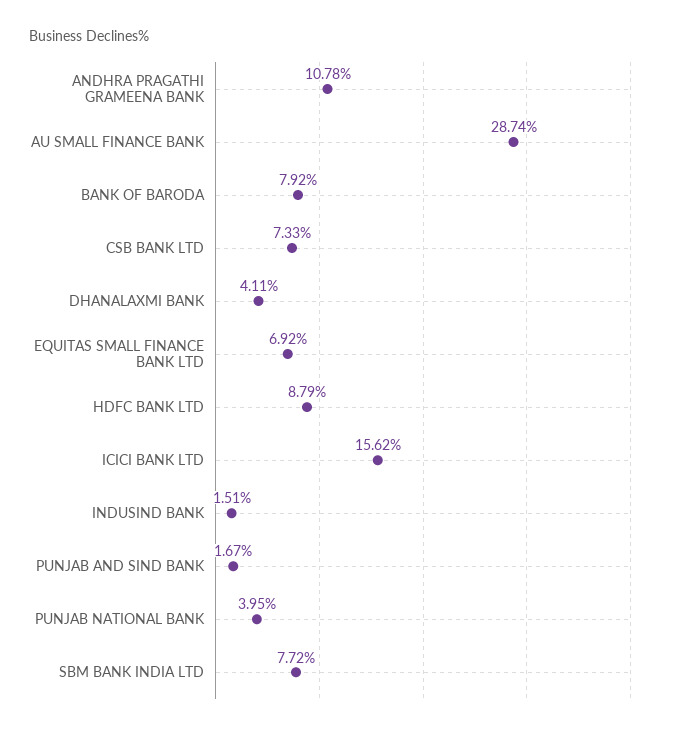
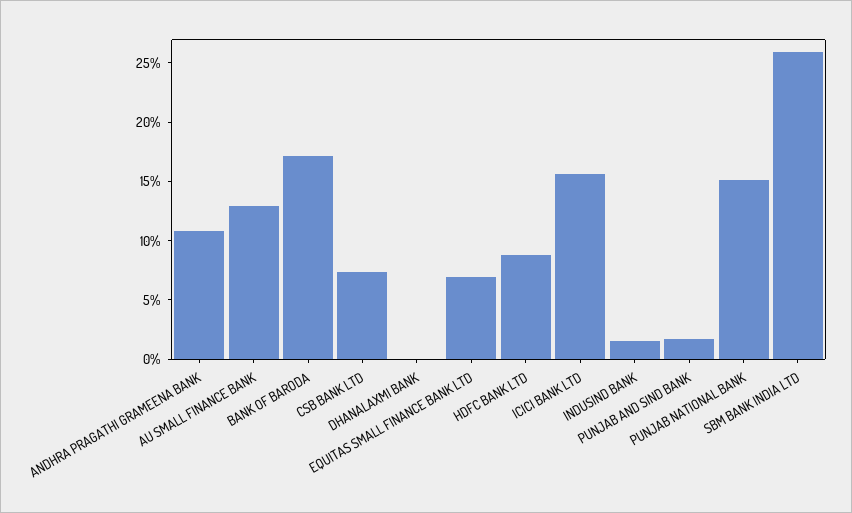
  {
    "ANDHRA PRAGATHI GRAMEENA BANK": 10.78,
-   "AU SMALL FINANCE BANK": 28.74,
+   "AU SMALL FINANCE BANK": 13,
-   "BANK OF BARODA": 7.92,
+   "BANK OF BARODA": 17,
    "CSB BANK LTD": 7.33,
-   "DHANALAXMI BANK": 4.11,
+   "DHANALAXMI BANK": 0,
    "EQUITAS SMALL FINANCE BANK LTD": 6.92,
    "HDFC BANK LTD": 8.79,
    "ICICI BANK LTD": 15.62,
    "INDUSIND BANK": 1.51,
    "PUNJAB AND SIND BANK": 1.67,
-   "PUNJAB NATIONAL BANK": 3.95,
+   "PUNJAB NATIONAL BANK": 15,
-   "SBM BANK INDIA LTD": 7.72
+   "SBM BANK INDIA LTD": 26
  }

